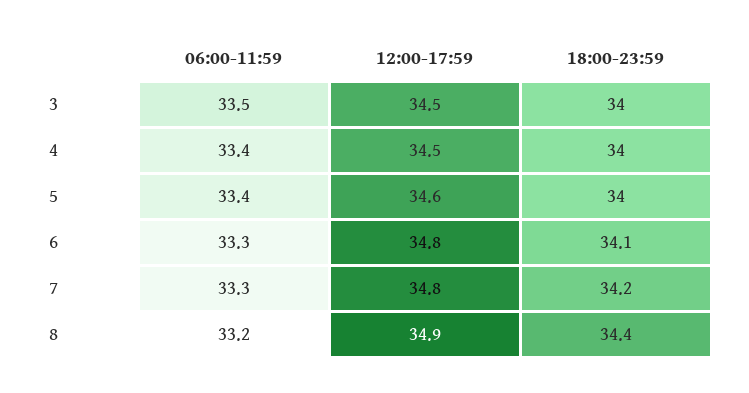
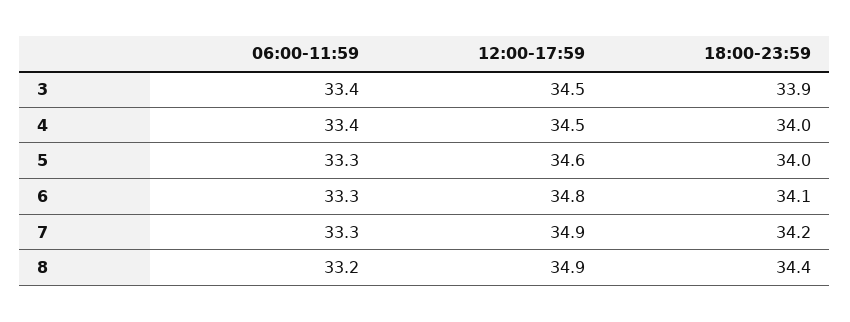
  {
    "06:00-11:59": {
-     "3": 33.5,
+     "3": 33.4,
      "4": 33.4,
-     "5": 33.4,
+     "5": 33.3,
      "6": 33.3,
      "7": 33.3,
      "8": 33.2
    },
    "12:00-17:59": {
      "3": 34.5,
      "4": 34.5,
      "5": 34.6,
      "6": 34.8,
-     "7": 34.8,
+     "7": 34.9,
      "8": 34.9
    },
    "18:00-23:59": {
-     "3": 34,
+     "3": 33.9,
      "4": 34,
      "5": 34,
      "6": 34.1,
      "7": 34.2,
      "8": 34.4
    }
  }

